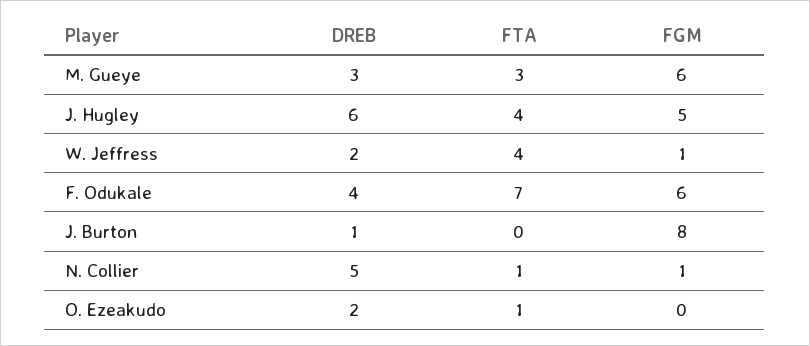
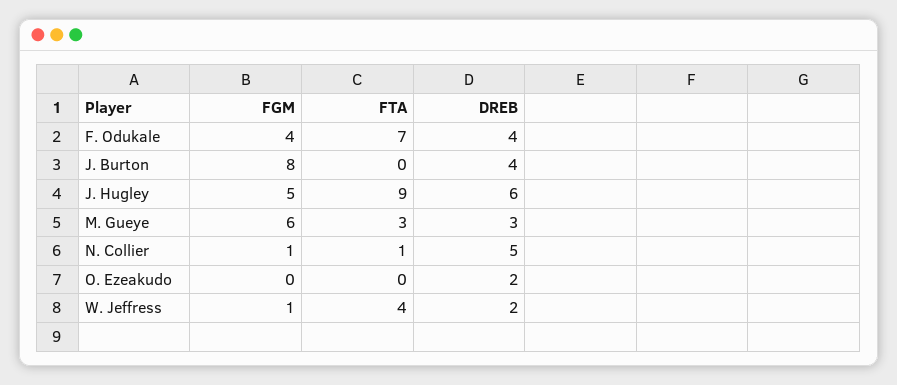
  {
    "DREB": {
      "M. Gueye": 3,
      "J. Hugley": 6,
      "W. Jeffress": 2,
      "F. Odukale": 4,
-     "J. Burton": 1,
+     "J. Burton": 4,
      "N. Collier": 5,
      "O. Ezeakudo": 2
    },
    "FTA": {
      "M. Gueye": 3,
-     "J. Hugley": 4,
+     "J. Hugley": 9,
      "W. Jeffress": 4,
      "F. Odukale": 7,
      "J. Burton": 0,
      "N. Collier": 1,
-     "O. Ezeakudo": 1
+     "O. Ezeakudo": 0
    },
    "FGM": {
      "M. Gueye": 6,
      "J. Hugley": 5,
      "W. Jeffress": 1,
-     "F. Odukale": 6,
+     "F. Odukale": 4,
      "J. Burton": 8,
      "N. Collier": 1,
      "O. Ezeakudo": 0
    }
  }

